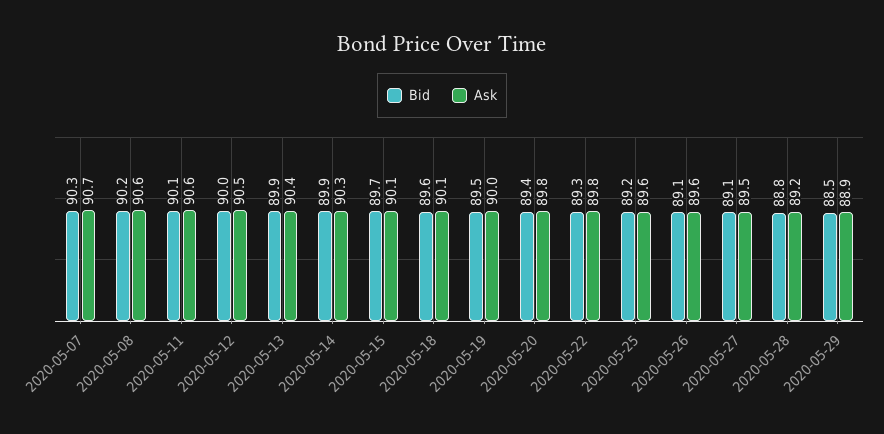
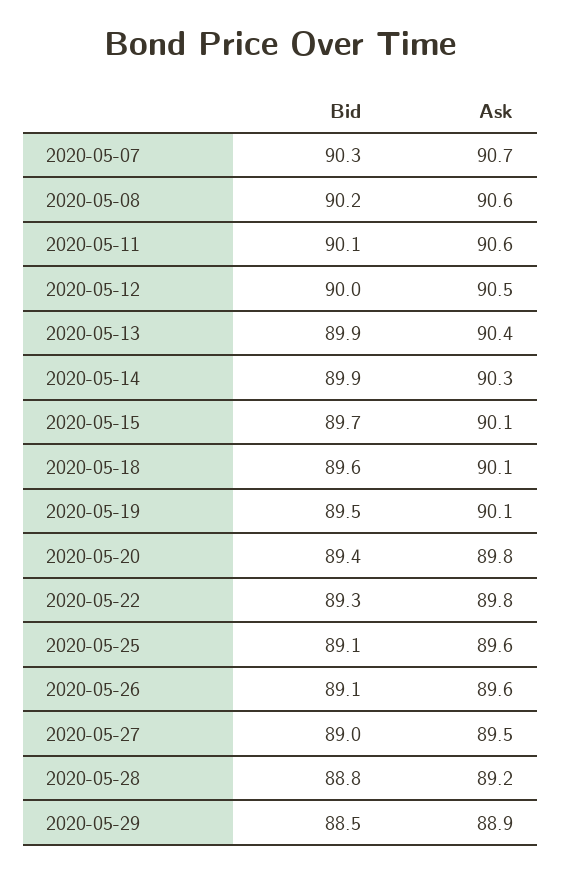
  {
    "Bid": {
      "2020-05-07": 90.3,
      "2020-05-08": 90.2,
      "2020-05-11": 90.1,
      "2020-05-12": 90,
      "2020-05-13": 89.9,
      "2020-05-14": 89.9,
      "2020-05-15": 89.7,
      "2020-05-18": 89.6,
      "2020-05-19": 89.5,
      "2020-05-20": 89.4,
      "2020-05-22": 89.3,
-     "2020-05-25": 89.2,
+     "2020-05-25": 89.1,
      "2020-05-26": 89.1,
-     "2020-05-27": 89.1,
+     "2020-05-27": 89,
      "2020-05-28": 88.8,
      "2020-05-29": 88.5
    },
    "Ask": {
      "2020-05-07": 90.7,
      "2020-05-08": 90.6,
      "2020-05-11": 90.6,
      "2020-05-12": 90.5,
      "2020-05-13": 90.4,
      "2020-05-14": 90.3,
      "2020-05-15": 90.1,
      "2020-05-18": 90.1,
-     "2020-05-19": 90,
+     "2020-05-19": 90.1,
      "2020-05-20": 89.8,
      "2020-05-22": 89.8,
      "2020-05-25": 89.6,
      "2020-05-26": 89.6,
      "2020-05-27": 89.5,
      "2020-05-28": 89.2,
      "2020-05-29": 88.9
    }
  }

